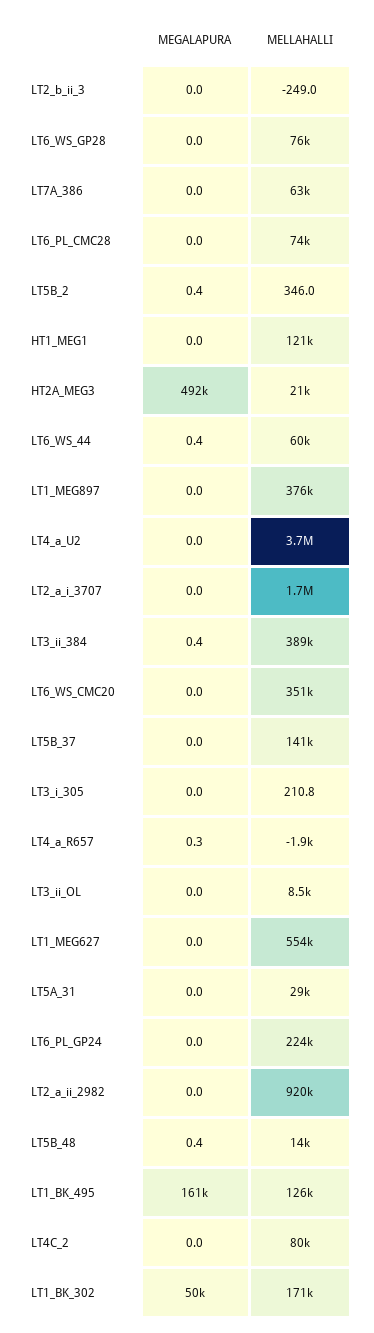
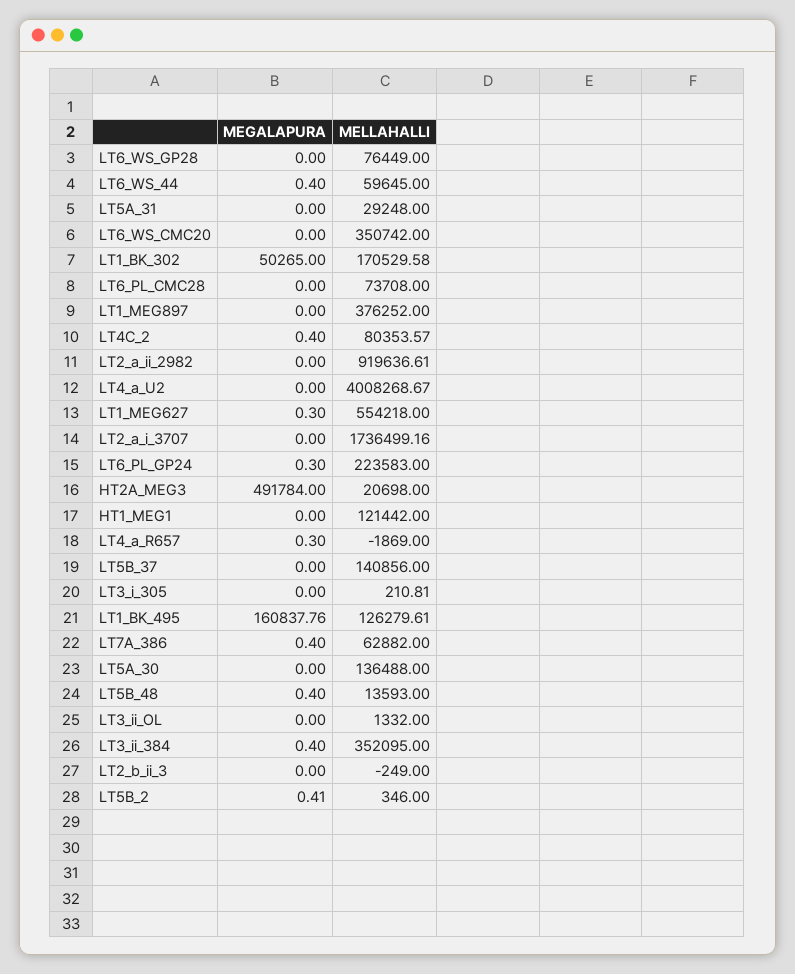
  {
    "MEGALAPURA": {
      "LT2_b_ii_3": 0,
      "LT6_WS_GP28": 0,
-     "LT7A_386": 0,
+     "LT7A_386": 0.4,
      "LT6_PL_CMC28": 0,
      "LT5B_2": 0.41,
      "HT1_MEG1": 0,
      "HT2A_MEG3": 491784,
      "LT6_WS_44": 0.4,
      "LT1_MEG897": 0,
      "LT4_a_U2": 0,
      "LT2_a_i_3707": 0,
      "LT3_ii_384": 0.4,
      "LT6_WS_CMC20": 0,
      "LT5B_37": 0,
      "LT3_i_305": 0,
      "LT4_a_R657": 0.3,
      "LT3_ii_OL": 0,
-     "LT1_MEG627": 0,
+     "LT1_MEG627": 0.3,
      "LT5A_31": 0,
-     "LT6_PL_GP24": 0,
+     "LT6_PL_GP24": 0.3,
      "LT2_a_ii_2982": 0,
      "LT5B_48": 0.4,
      "LT1_BK_495": 160837.76,
-     "LT4C_2": 0,
+     "LT4C_2": 0.4,
-     "LT1_BK_302": 50265
+     "LT1_BK_302": 50265,
+     "LT5A_30": 0
    },
    "MELLAHALLI": {
      "LT2_b_ii_3": -249,
      "LT6_WS_GP28": 76449,
      "LT7A_386": 62882,
      "LT6_PL_CMC28": 73708,
      "LT5B_2": 346,
      "HT1_MEG1": 121442,
      "HT2A_MEG3": 20698,
      "LT6_WS_44": 59645,
      "LT1_MEG897": 376252,
-     "LT4_a_U2": 3700000,
+     "LT4_a_U2": 4008268.67,
      "LT2_a_i_3707": 1736499.16,
-     "LT3_ii_384": 389000,
+     "LT3_ii_384": 352095,
      "LT6_WS_CMC20": 350742,
      "LT5B_37": 140856,
      "LT3_i_305": 210.81,
      "LT4_a_R657": -1869,
-     "LT3_ii_OL": 8500,
+     "LT3_ii_OL": 1332,
      "LT1_MEG627": 554218,
      "LT5A_31": 29248,
      "LT6_PL_GP24": 223583,
      "LT2_a_ii_2982": 919636.61,
      "LT5B_48": 13593,
      "LT1_BK_495": 126279.61,
      "LT4C_2": 80353.57,
-     "LT1_BK_302": 170529.58
+     "LT1_BK_302": 170529.58,
+     "LT5A_30": 136488
    }
  }

